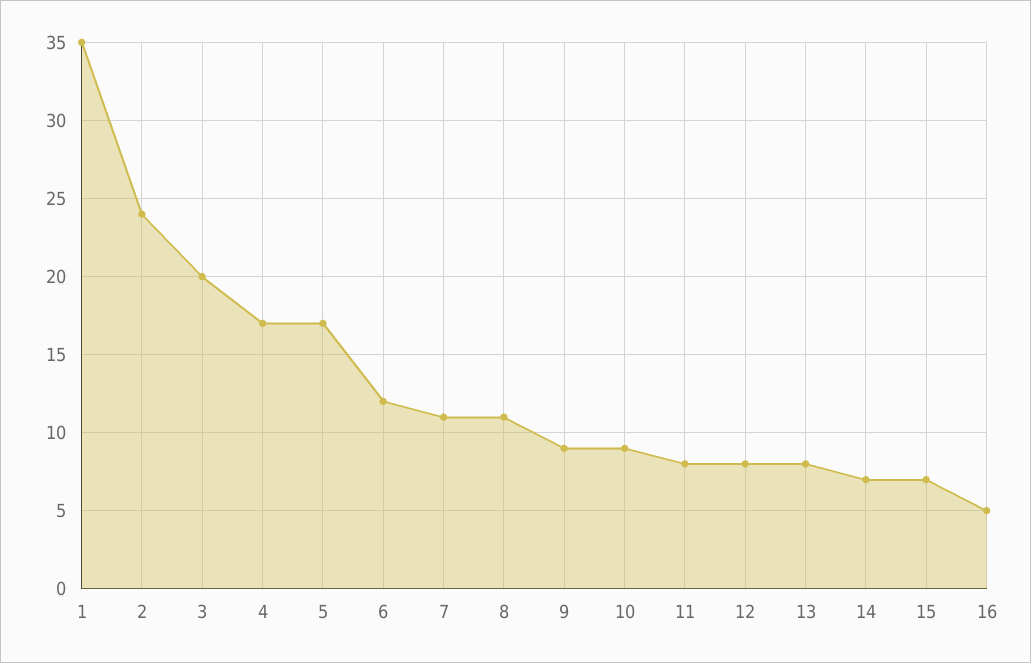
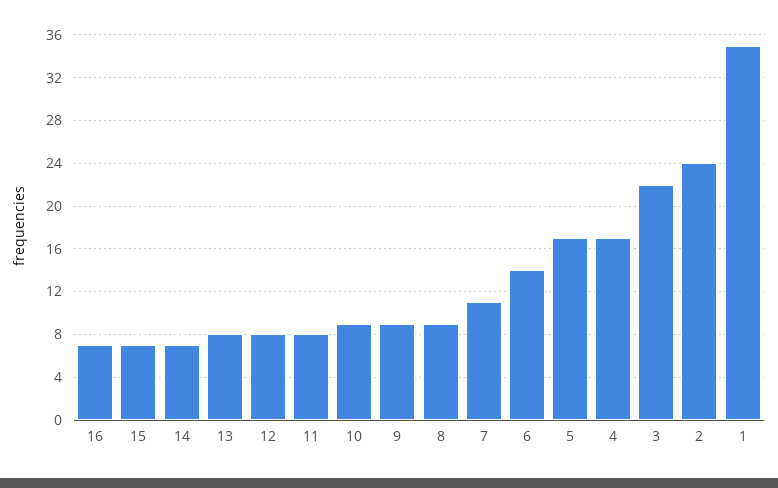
  {
    "1": 35,
    "2": 24,
-   "3": 20,
+   "3": 22,
    "4": 17,
    "5": 17,
-   "6": 12,
+   "6": 14,
    "7": 11,
-   "8": 11,
+   "8": 9,
    "9": 9,
    "10": 9,
    "11": 8,
    "12": 8,
    "13": 8,
    "14": 7,
    "15": 7,
-   "16": 5
+   "16": 7
  }

